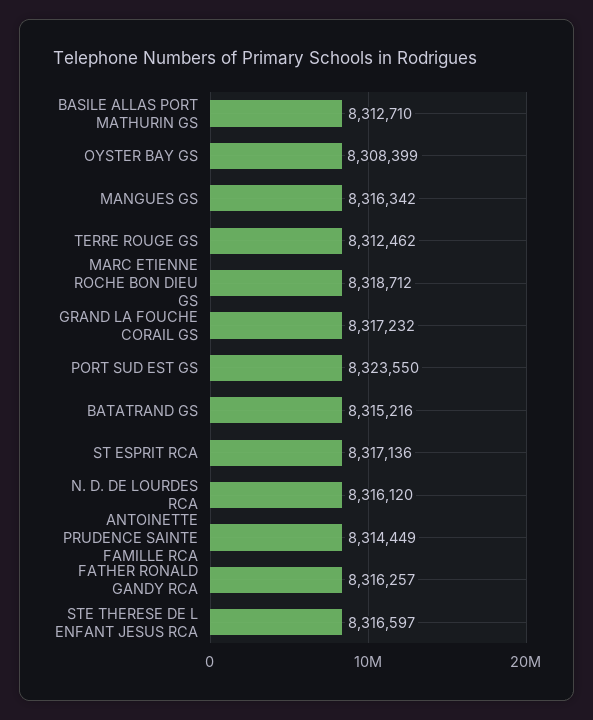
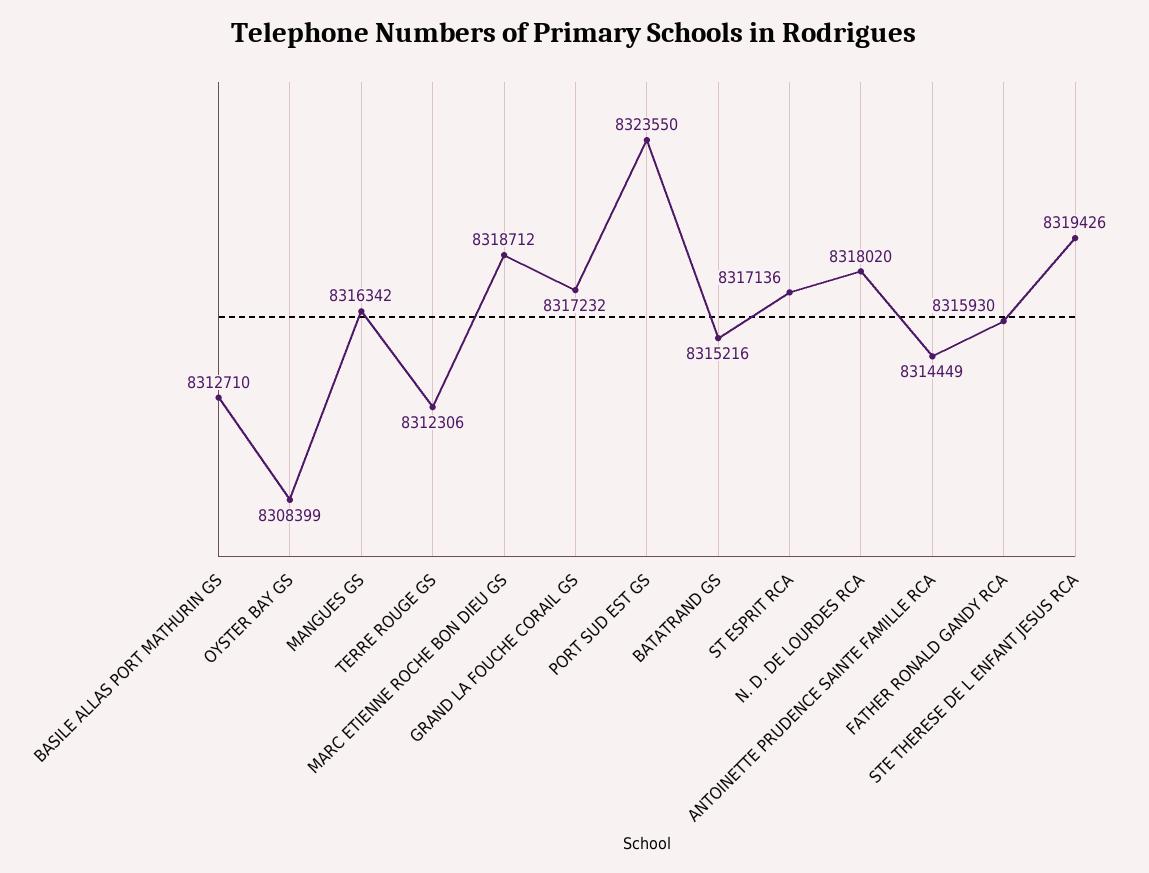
  {
    "BASILE ALLAS PORT MATHURIN GS": 8312710,
    "OYSTER BAY GS": 8308399,
    "MANGUES GS": 8316342,
-   "TERRE ROUGE GS": 8312462,
+   "TERRE ROUGE GS": 8312306,
    "MARC ETIENNE ROCHE BON DIEU GS": 8318712,
    "GRAND LA FOUCHE CORAIL GS": 8317232,
    "PORT SUD EST GS": 8323550,
    "BATATRAND GS": 8315216,
    "ST ESPRIT RCA": 8317136,
-   "N. D. DE LOURDES RCA": 8316120,
+   "N. D. DE LOURDES RCA": 8318020,
    "ANTOINETTE PRUDENCE SAINTE FAMILLE RCA": 8314449,
-   "FATHER RONALD GANDY RCA": 8316257,
+   "FATHER RONALD GANDY RCA": 8315930,
-   "STE THERESE DE L ENFANT JESUS RCA": 8316597
+   "STE THERESE DE L ENFANT JESUS RCA": 8319426
  }

